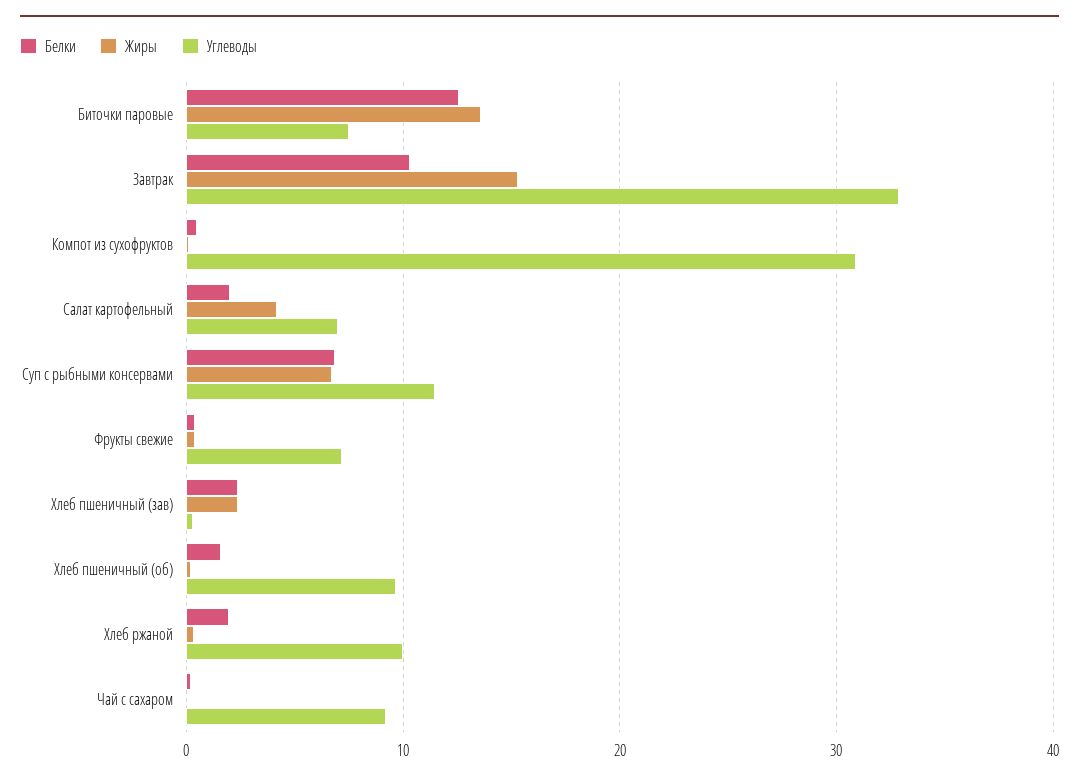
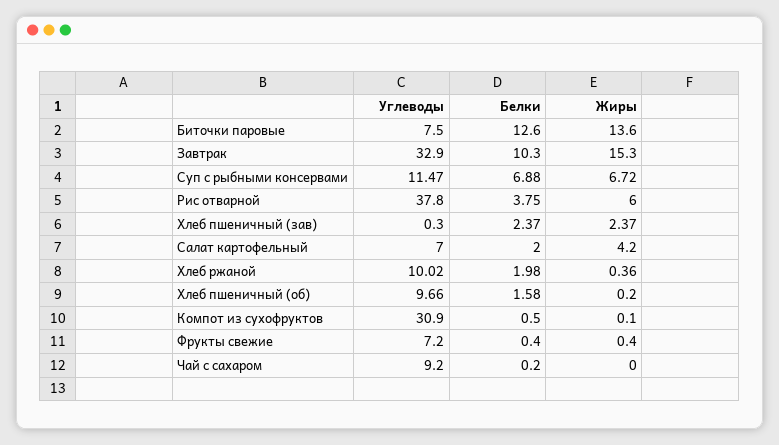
  {
    "Белки": {
      "Биточки паровые": 12.6,
      "Завтрак": 10.3,
      "Компот из сухофруктов": 0.5,
      "Салат картофельный": 2,
      "Суп с рыбными консервами": 6.88,
      "Фрукты свежие": 0.4,
      "Хлеб пшеничный (зав)": 2.37,
      "Хлеб пшеничный (об)": 1.58,
      "Хлеб ржаной": 1.98,
-     "Чай с сахаром": 0.2
+     "Чай с сахаром": 0.2,
+     "Рис отварной": 3.75
    },
    "Жиры": {
      "Биточки паровые": 13.6,
      "Завтрак": 15.3,
      "Компот из сухофруктов": 0.1,
      "Салат картофельный": 4.2,
      "Суп с рыбными консервами": 6.72,
      "Фрукты свежие": 0.4,
      "Хлеб пшеничный (зав)": 2.37,
      "Хлеб пшеничный (об)": 0.2,
      "Хлеб ржаной": 0.36,
-     "Чай с сахаром": 0
+     "Чай с сахаром": 0,
+     "Рис отварной": 6
    },
    "Углеводы": {
      "Биточки паровые": 7.5,
      "Завтрак": 32.9,
      "Компот из сухофруктов": 30.9,
      "Салат картофельный": 7,
      "Суп с рыбными консервами": 11.47,
      "Фрукты свежие": 7.2,
      "Хлеб пшеничный (зав)": 0.3,
      "Хлеб пшеничный (об)": 9.66,
      "Хлеб ржаной": 10.02,
-     "Чай с сахаром": 9.2
+     "Чай с сахаром": 9.2,
+     "Рис отварной": 37.8
    }
  }

